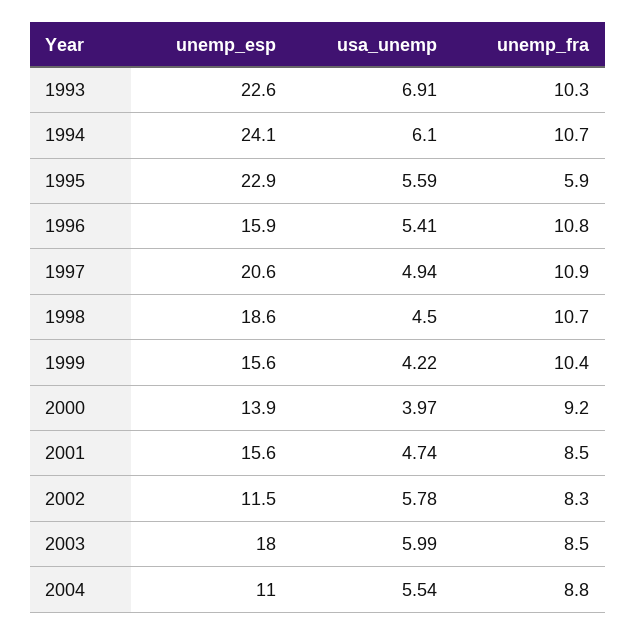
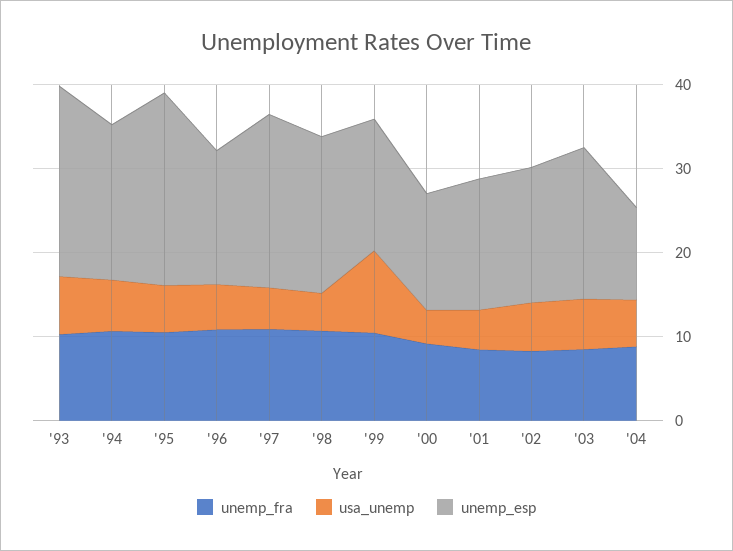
  {
    "unemp_esp": {
      "1993": 22.6,
-     "1994": 24.1,
+     "1994": 18,
      "1995": 22.9,
      "1996": 15.9,
      "1997": 20.6,
      "1998": 18.6,
      "1999": 15.6,
      "2000": 13.9,
      "2001": 15.6,
-     "2002": 11.5,
+     "2002": 16,
      "2003": 18,
      "2004": 11
    },
    "usa_unemp": {
      "1993": 6.91,
      "1994": 6.1,
      "1995": 5.59,
      "1996": 5.41,
      "1997": 4.94,
      "1998": 4.5,
-     "1999": 4.22,
+     "1999": 10,
      "2000": 3.97,
      "2001": 4.74,
      "2002": 5.78,
      "2003": 5.99,
      "2004": 5.54
    },
    "unemp_fra": {
      "1993": 10.3,
      "1994": 10.7,
-     "1995": 5.9,
+     "1995": 10,
      "1996": 10.8,
      "1997": 10.9,
      "1998": 10.7,
      "1999": 10.4,
      "2000": 9.2,
      "2001": 8.5,
      "2002": 8.3,
      "2003": 8.5,
      "2004": 8.8
    }
  }

